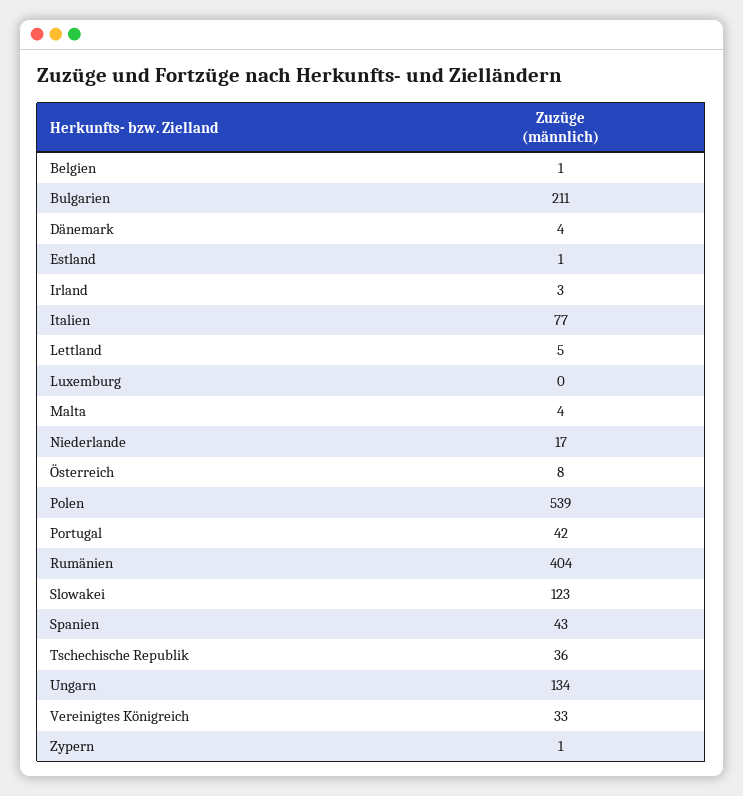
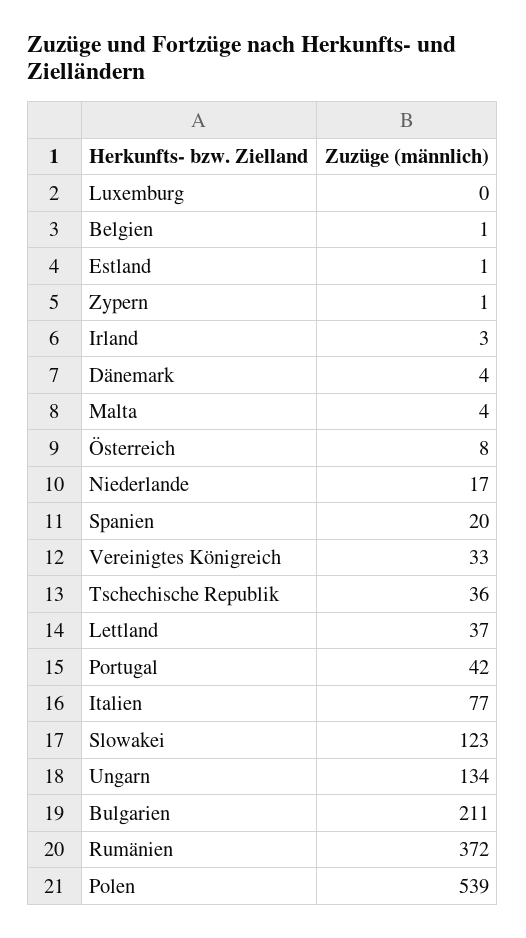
  {
    "Belgien": 1,
    "Bulgarien": 211,
    "Dänemark": 4,
    "Estland": 1,
    "Irland": 3,
    "Italien": 77,
-   "Lettland": 5,
+   "Lettland": 37,
    "Luxemburg": 0,
    "Malta": 4,
    "Niederlande": 17,
    "Österreich": 8,
    "Polen": 539,
    "Portugal": 42,
-   "Rumänien": 404,
+   "Rumänien": 372,
    "Slowakei": 123,
-   "Spanien": 43,
+   "Spanien": 20,
    "Tschechische Republik": 36,
    "Ungarn": 134,
    "Vereinigtes Königreich": 33,
    "Zypern": 1
  }

